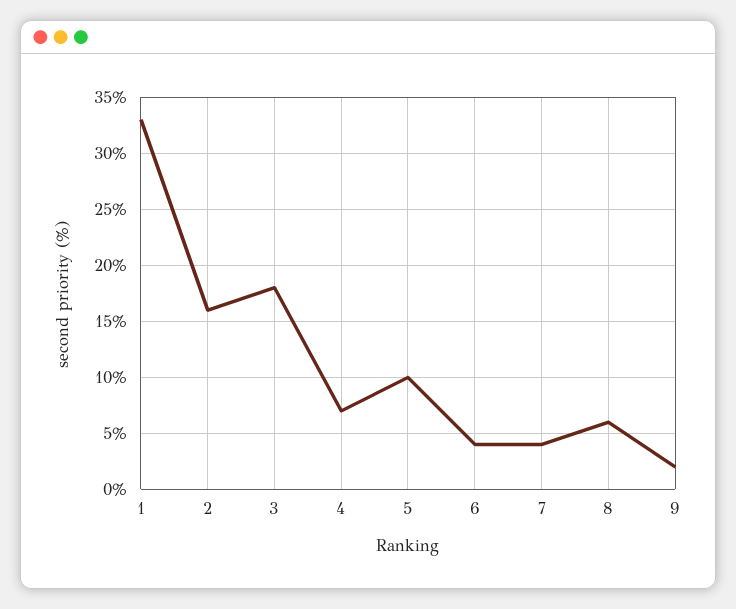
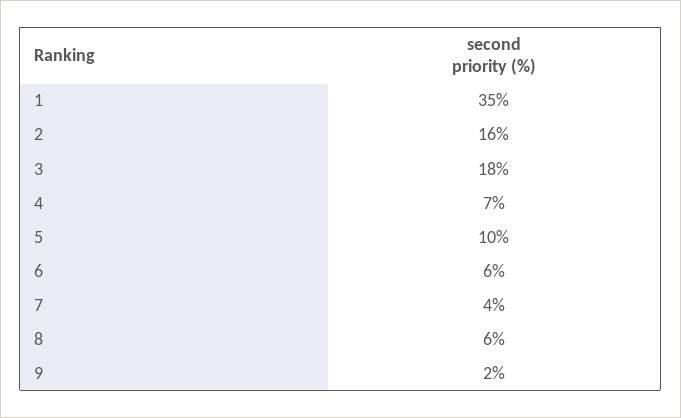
  {
-   "1": 33,
+   "1": 35,
    "2": 16,
    "3": 18,
    "4": 7,
    "5": 10,
-   "6": 4,
+   "6": 6,
    "7": 4,
    "8": 6,
    "9": 2
  }

